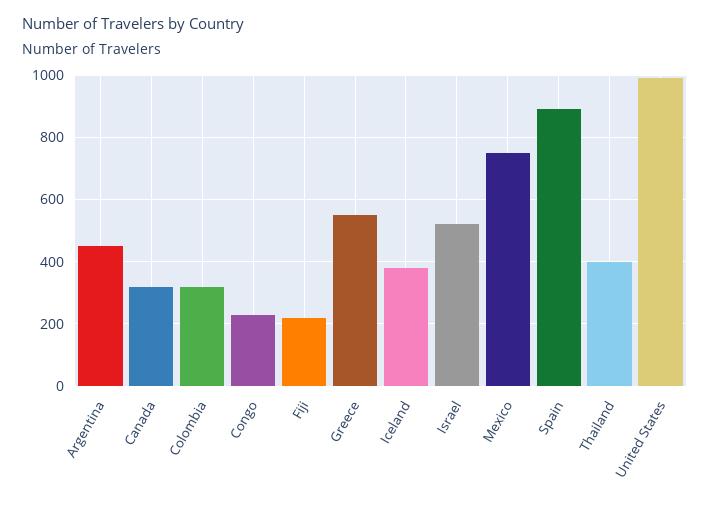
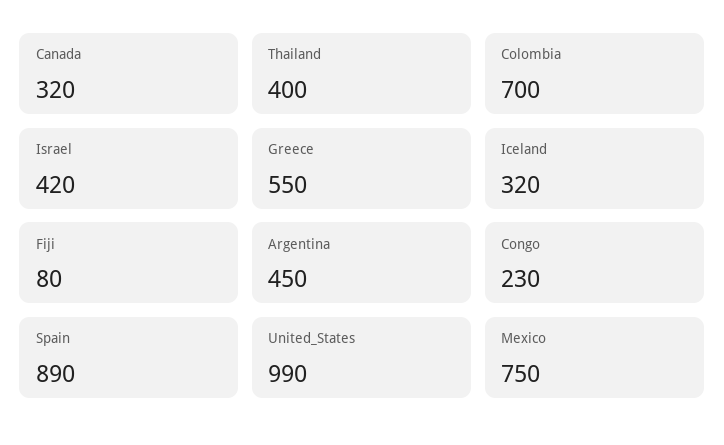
  {
    "Argentina": 450,
    "Canada": 320,
-   "Colombia": 320,
+   "Colombia": 700,
    "Congo": 230,
-   "Fiji": 220,
+   "Fiji": 80,
    "Greece": 550,
-   "Iceland": 380,
+   "Iceland": 320,
-   "Israel": 520,
+   "Israel": 420,
    "Mexico": 750,
    "Spain": 890,
    "Thailand": 400,
    "United States": 990
  }

